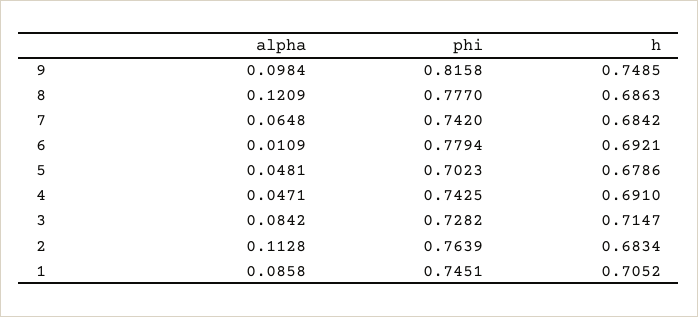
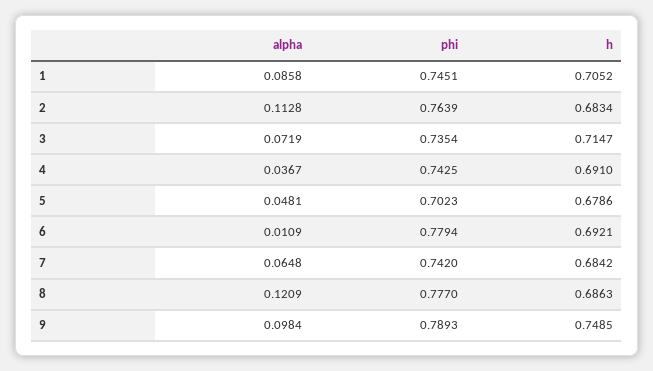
  {
    "alpha": {
      "9": 0.0984,
      "8": 0.1209,
      "7": 0.0648,
      "6": 0.0109,
      "5": 0.0481,
-     "4": 0.0471,
+     "4": 0.0367,
-     "3": 0.0842,
+     "3": 0.0719,
      "2": 0.1128,
      "1": 0.0858
    },
    "phi": {
-     "9": 0.8158,
+     "9": 0.7893,
      "8": 0.777,
      "7": 0.742,
      "6": 0.7794,
      "5": 0.7023,
      "4": 0.7425,
-     "3": 0.7282,
+     "3": 0.7354,
      "2": 0.7639,
      "1": 0.7451
    },
    "h": {
      "9": 0.7485,
      "8": 0.6863,
      "7": 0.6842,
      "6": 0.6921,
      "5": 0.6786,
      "4": 0.691,
      "3": 0.7147,
      "2": 0.6834,
      "1": 0.7052
    }
  }

